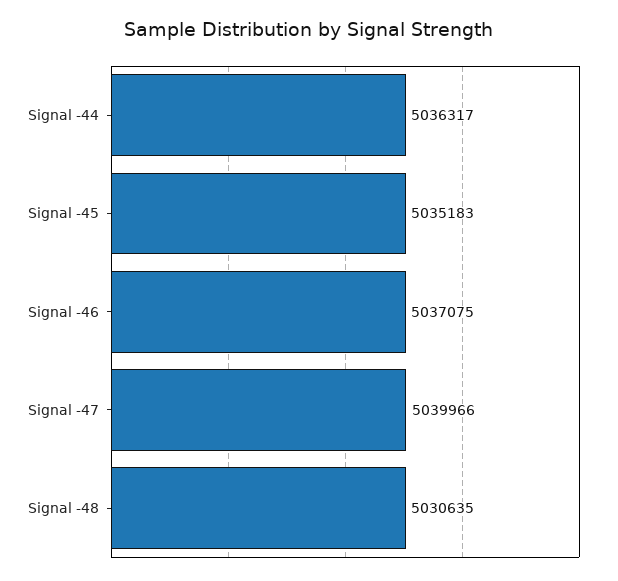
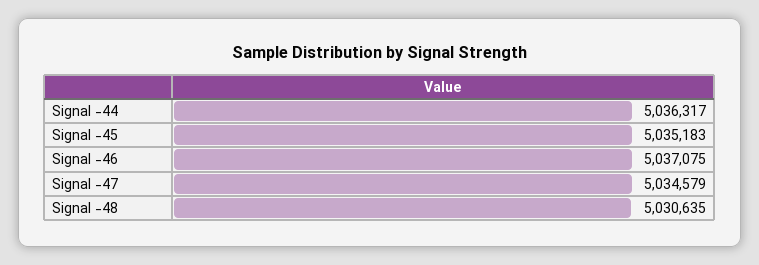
  {
    "Signal -44": 5036317,
    "Signal -45": 5035183,
    "Signal -46": 5037075,
-   "Signal -47": 5039966,
+   "Signal -47": 5034579,
    "Signal -48": 5030635
  }

